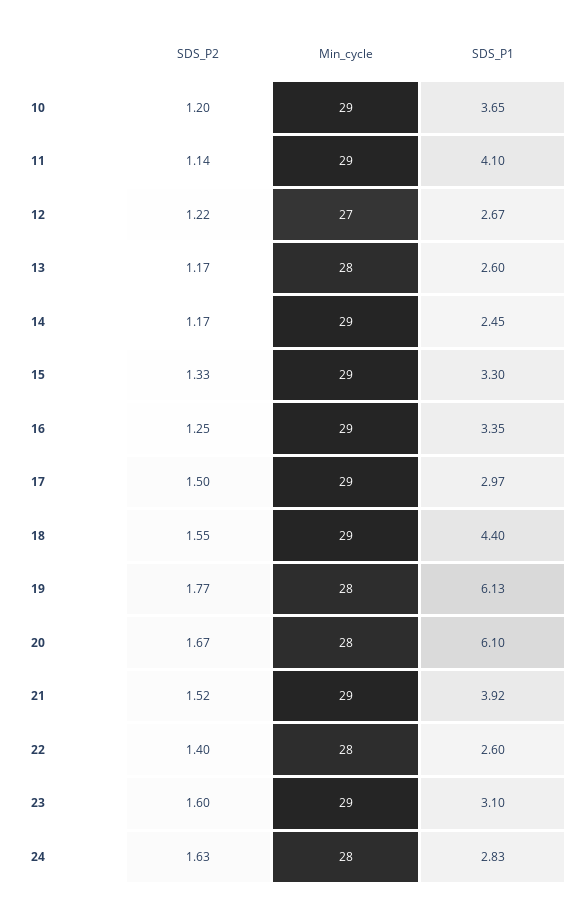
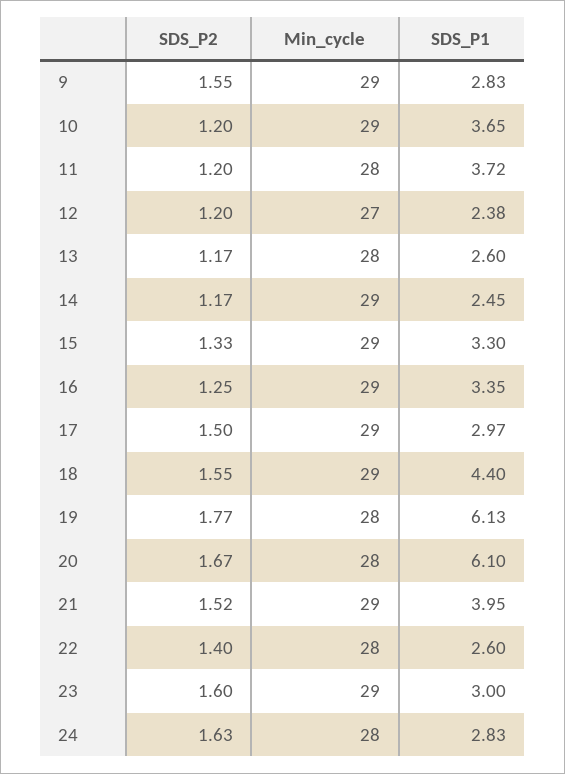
  {
    "SDS_P2": {
      "10": 1.2,
-     "11": 1.14,
+     "11": 1.2,
-     "12": 1.22,
+     "12": 1.2,
      "13": 1.17,
      "14": 1.17,
      "15": 1.33,
      "16": 1.25,
      "17": 1.5,
      "18": 1.55,
      "19": 1.77,
      "20": 1.67,
      "21": 1.52,
      "22": 1.4,
      "23": 1.6,
-     "24": 1.63
+     "24": 1.63,
+     "9": 1.55
    },
    "Min_cycle": {
      "10": 29,
-     "11": 29,
+     "11": 28,
      "12": 27,
      "13": 28,
      "14": 29,
      "15": 29,
      "16": 29,
      "17": 29,
      "18": 29,
      "19": 28,
      "20": 28,
      "21": 29,
      "22": 28,
      "23": 29,
-     "24": 28
+     "24": 28,
+     "9": 29
    },
    "SDS_P1": {
      "10": 3.65,
-     "11": 4.1,
+     "11": 3.72,
-     "12": 2.67,
+     "12": 2.38,
      "13": 2.6,
      "14": 2.45,
      "15": 3.3,
      "16": 3.35,
      "17": 2.97,
      "18": 4.4,
      "19": 6.13,
      "20": 6.1,
-     "21": 3.92,
+     "21": 3.95,
      "22": 2.6,
-     "23": 3.1,
+     "23": 3,
-     "24": 2.83
+     "24": 2.83,
+     "9": 2.83
    }
  }

